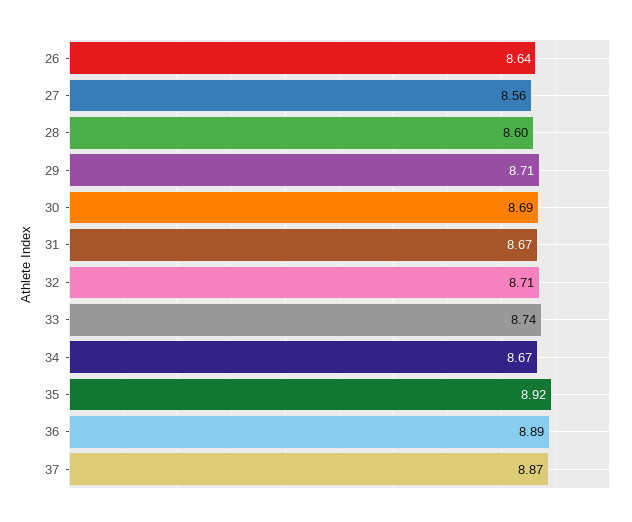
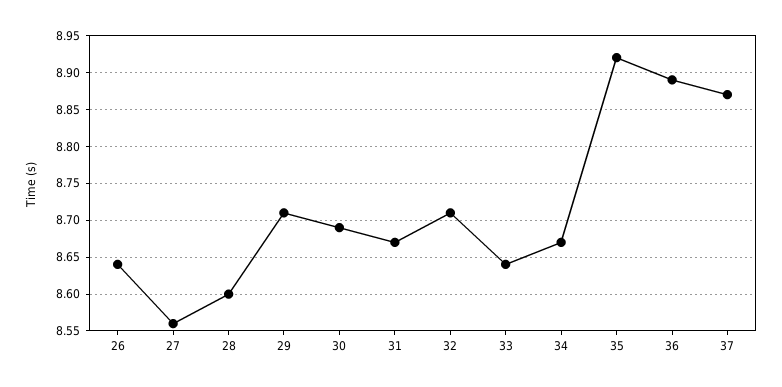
  {
    "26": 8.64,
    "27": 8.56,
    "28": 8.6,
    "29": 8.71,
    "30": 8.69,
    "31": 8.67,
    "32": 8.71,
-   "33": 8.74,
+   "33": 8.64,
    "34": 8.67,
    "35": 8.92,
    "36": 8.89,
    "37": 8.87
  }

